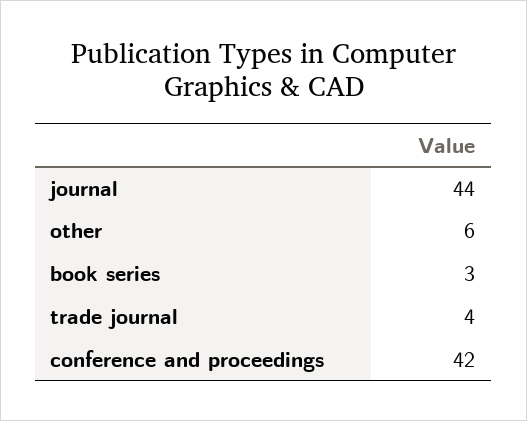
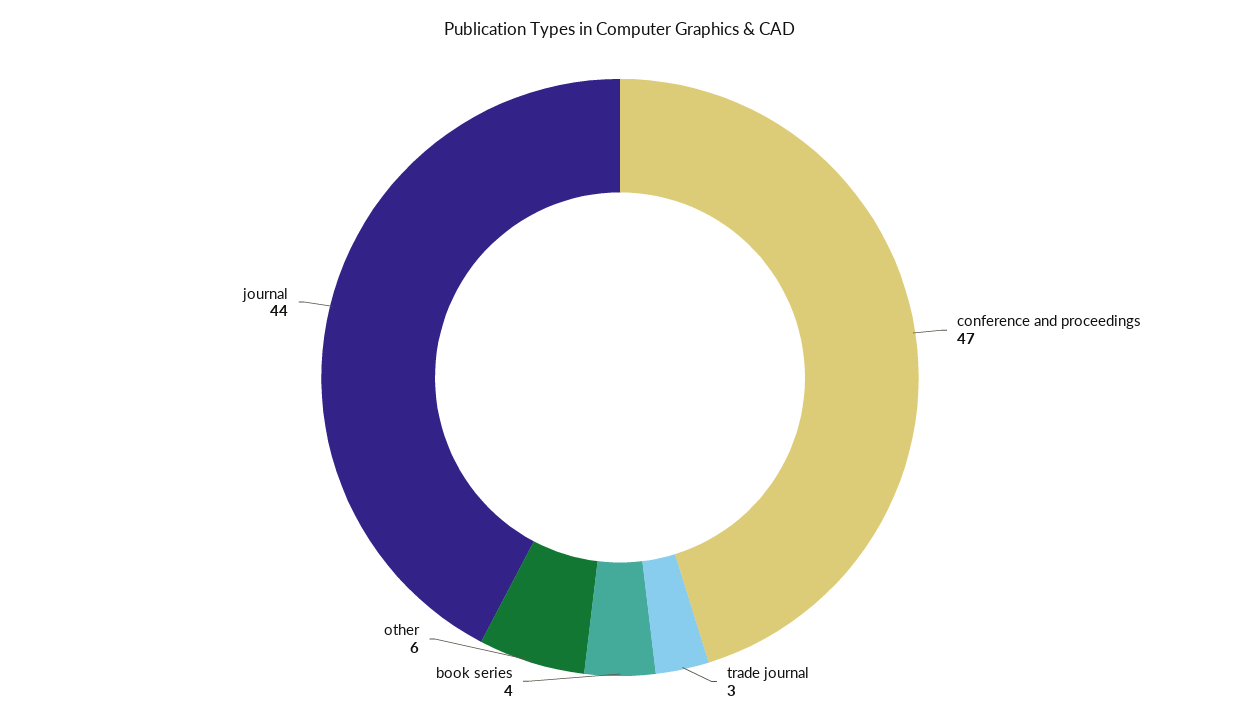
  {
    "journal": 44,
    "other": 6,
-   "book series": 3,
+   "book series": 4,
-   "trade journal": 4,
+   "trade journal": 3,
-   "conference and proceedings": 42
+   "conference and proceedings": 47
  }

